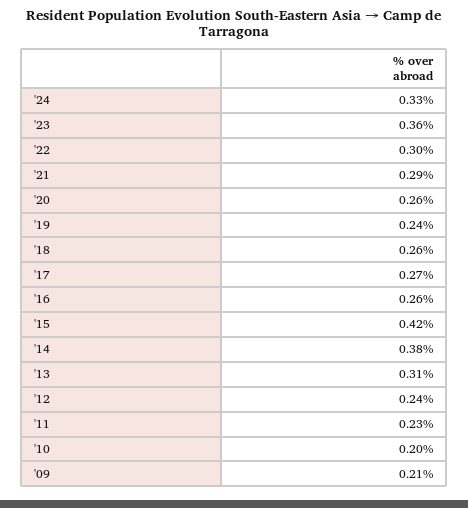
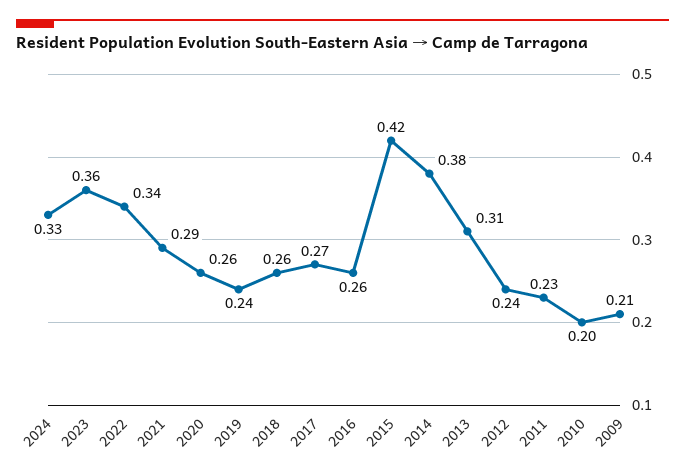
  {
    "'24": 0.33,
    "'23": 0.36,
-   "'22": 0.3,
+   "'22": 0.34,
    "'21": 0.29,
    "'20": 0.26,
    "'19": 0.24,
    "'18": 0.26,
    "'17": 0.27,
    "'16": 0.26,
    "'15": 0.42,
    "'14": 0.38,
    "'13": 0.31,
    "'12": 0.24,
    "'11": 0.23,
    "'10": 0.2,
    "'09": 0.21
  }

